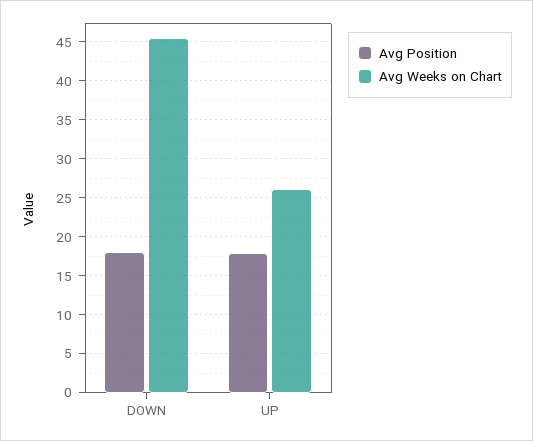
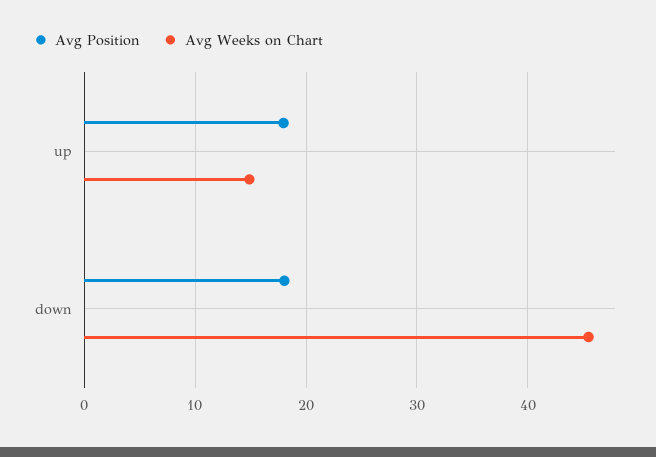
  {
    "Avg Position": {
      "DOWN": 18,
      "UP": 18
    },
    "Avg Weeks on Chart": {
      "DOWN": 45,
-     "UP": 26
+     "UP": 15
    }
  }

